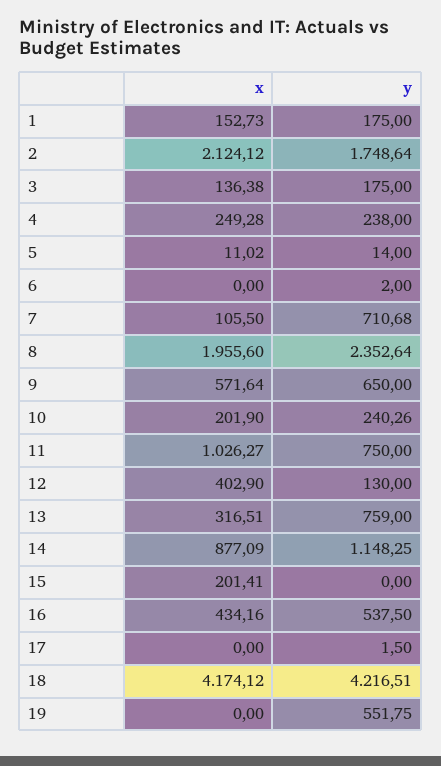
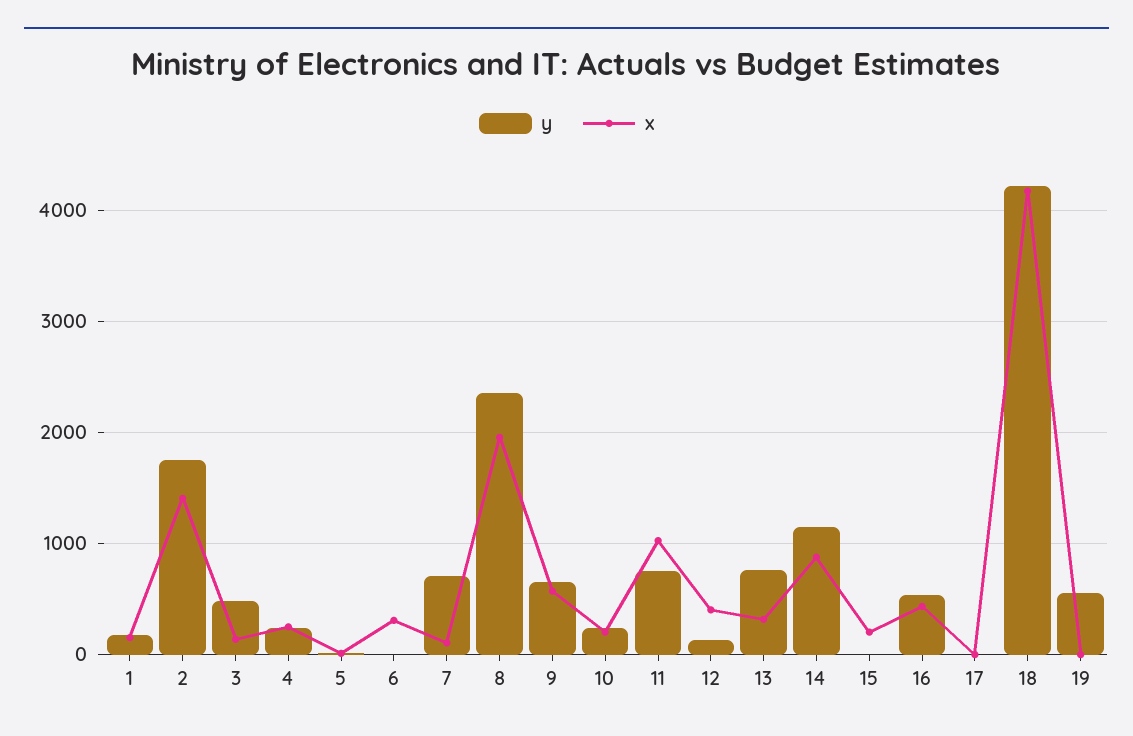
  {
    "x": {
      "1": 152.73,
-     "2": 2124.12,
+     "2": 1400,
      "3": 136.38,
      "4": 249.28,
      "5": 11.02,
-     "6": 0,
+     "6": 300,
      "7": 105.5,
      "8": 1955.6,
      "9": 571.64,
      "10": 201.9,
      "11": 1026.27,
      "12": 402.9,
      "13": 316.51,
      "14": 877.09,
      "15": 201.41,
      "16": 434.16,
      "17": 0,
      "18": 4174.12,
      "19": 0
    },
    "y": {
      "1": 175,
      "2": 1748.64,
-     "3": 175,
+     "3": 500,
      "4": 238,
      "5": 14,
      "6": 2,
      "7": 710.68,
      "8": 2352.64,
      "9": 650,
      "10": 240.26,
      "11": 750,
      "12": 130,
      "13": 759,
      "14": 1148.25,
      "15": 0,
      "16": 537.5,
      "17": 1.5,
      "18": 4216.51,
      "19": 551.75
    }
  }

